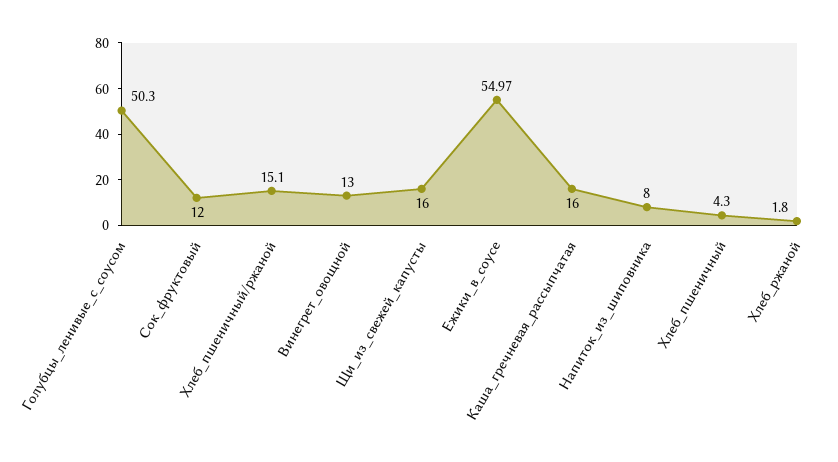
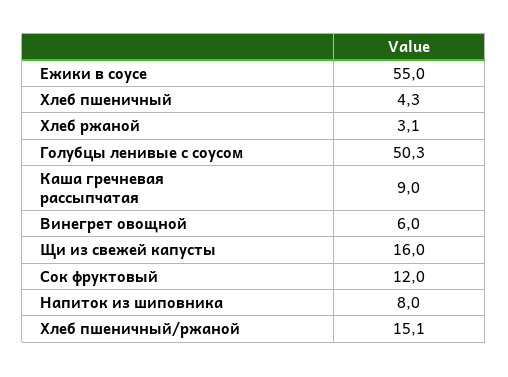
  {
    "Голубцы_ленивые_с_соусом": 50.3,
    "Сок_фруктовый": 12,
    "Хлеб_пшеничный/ржаной": 15.1,
-   "Винегрет_овощной": 13,
+   "Винегрет_овощной": 6,
    "Щи_из_свежей_капусты": 16,
    "Ежики_в_соусе": 54.97,
-   "Каша_гречневая_рассыпчатая": 16,
+   "Каша_гречневая_рассыпчатая": 9,
    "Напиток_из_шиповника": 8,
    "Хлеб_пшеничный": 4.3,
-   "Хлеб_ржаной": 1.8
+   "Хлеб_ржаной": 3.1
  }

